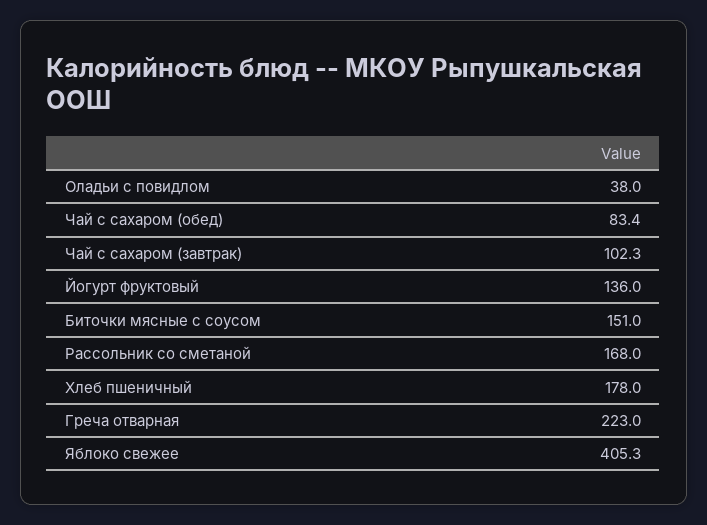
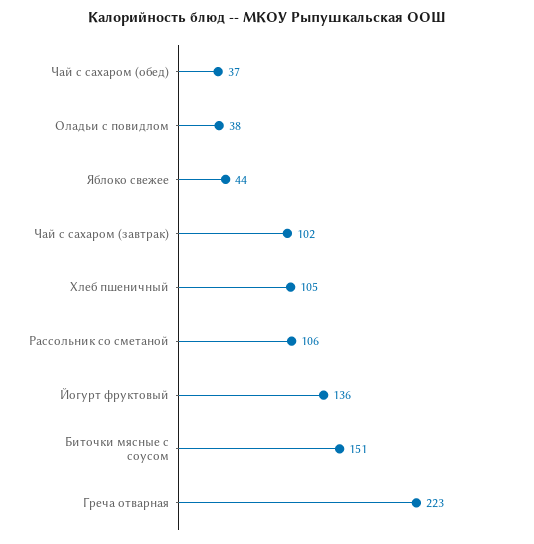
  {
    "Оладьи с повидлом": 38,
-   "Чай с сахаром (обед)": 83.4,
+   "Чай с сахаром (обед)": 37,
    "Чай с сахаром (завтрак)": 102.3,
    "Йогурт фруктовый": 136,
    "Биточки мясные с соусом": 151,
-   "Рассольник со сметаной": 168,
+   "Рассольник со сметаной": 106,
-   "Хлеб пшеничный": 178,
+   "Хлеб пшеничный": 105,
    "Греча отварная": 223,
-   "Яблоко свежее": 405.3
+   "Яблоко свежее": 44
  }

